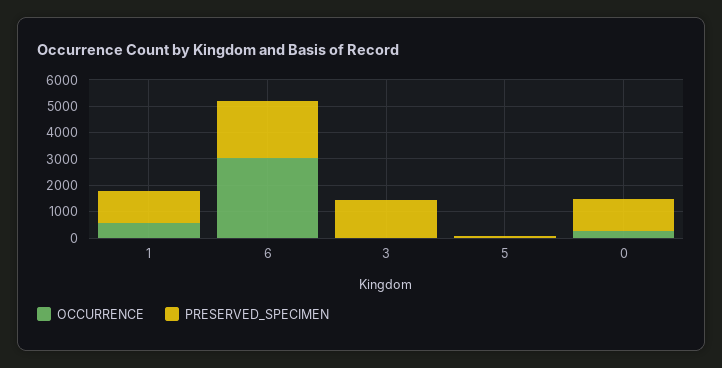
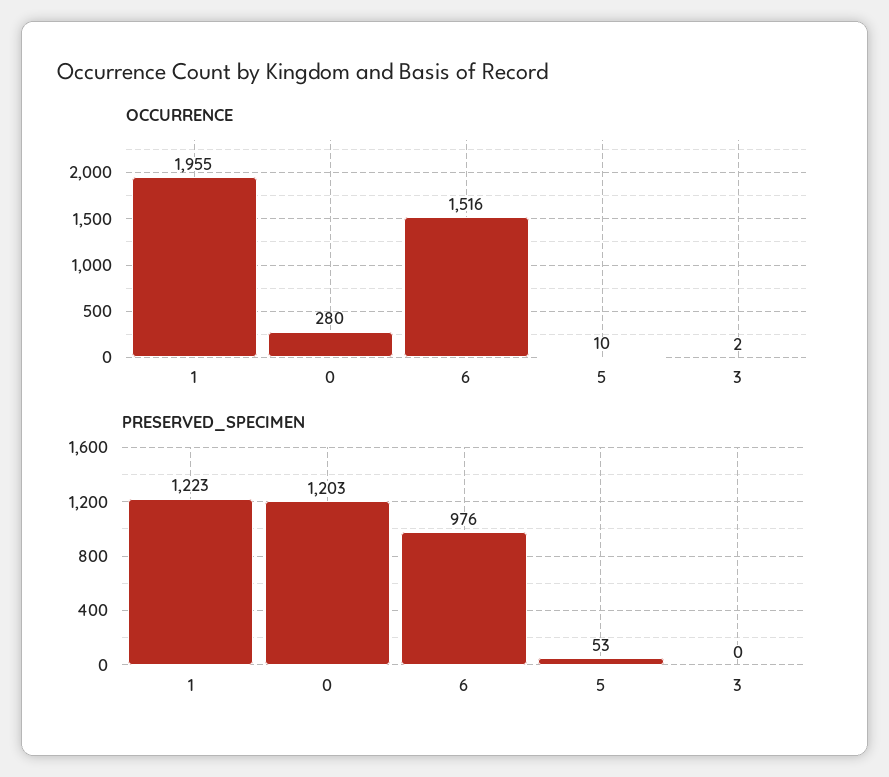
  {
    "OCCURRENCE": {
-     "1": 500,
+     "1": 1955,
-     "6": 3000,
+     "6": 1516,
      "3": 2,
      "5": 10,
      "0": 280
    },
    "PRESERVED_SPECIMEN": {
      "1": 1223,
-     "6": 2000,
+     "6": 976,
-     "3": 1500,
+     "3": 0,
      "5": 53,
      "0": 1203
    }
  }

